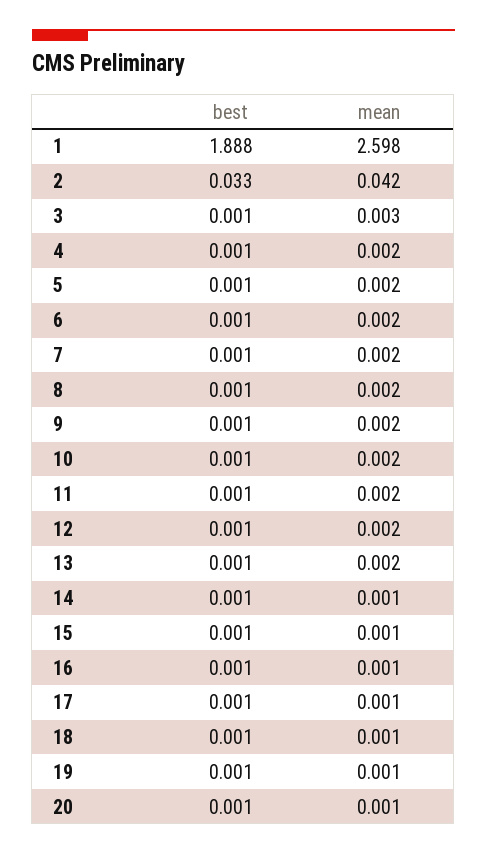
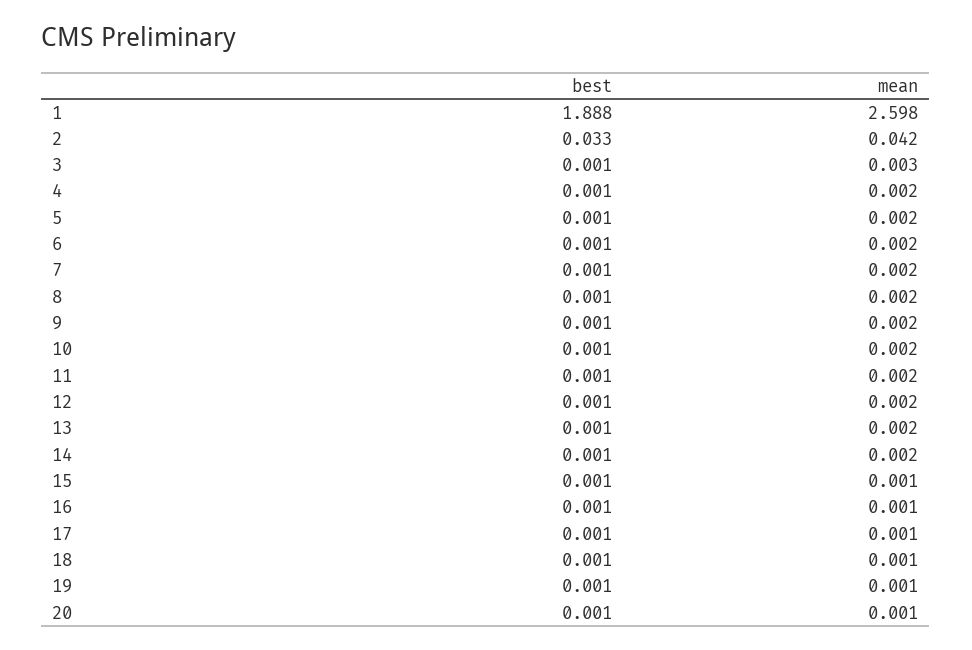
  {
    "best": {
      "1": 1.888,
      "2": 0.033,
      "3": 0.001,
      "4": 0.001,
      "5": 0.001,
      "6": 0.001,
      "7": 0.001,
      "8": 0.001,
      "9": 0.001,
      "10": 0.001,
      "11": 0.001,
      "12": 0.001,
      "13": 0.001,
      "14": 0.001,
      "15": 0.001,
      "16": 0.001,
      "17": 0.001,
      "18": 0.001,
      "19": 0.001,
      "20": 0.001
    },
    "mean": {
      "1": 2.598,
      "2": 0.042,
      "3": 0.003,
      "4": 0.002,
      "5": 0.002,
      "6": 0.002,
      "7": 0.002,
      "8": 0.002,
      "9": 0.002,
      "10": 0.002,
      "11": 0.002,
      "12": 0.002,
      "13": 0.002,
-     "14": 0.001,
+     "14": 0.002,
      "15": 0.001,
      "16": 0.001,
      "17": 0.001,
      "18": 0.001,
      "19": 0.001,
      "20": 0.001
    }
  }

